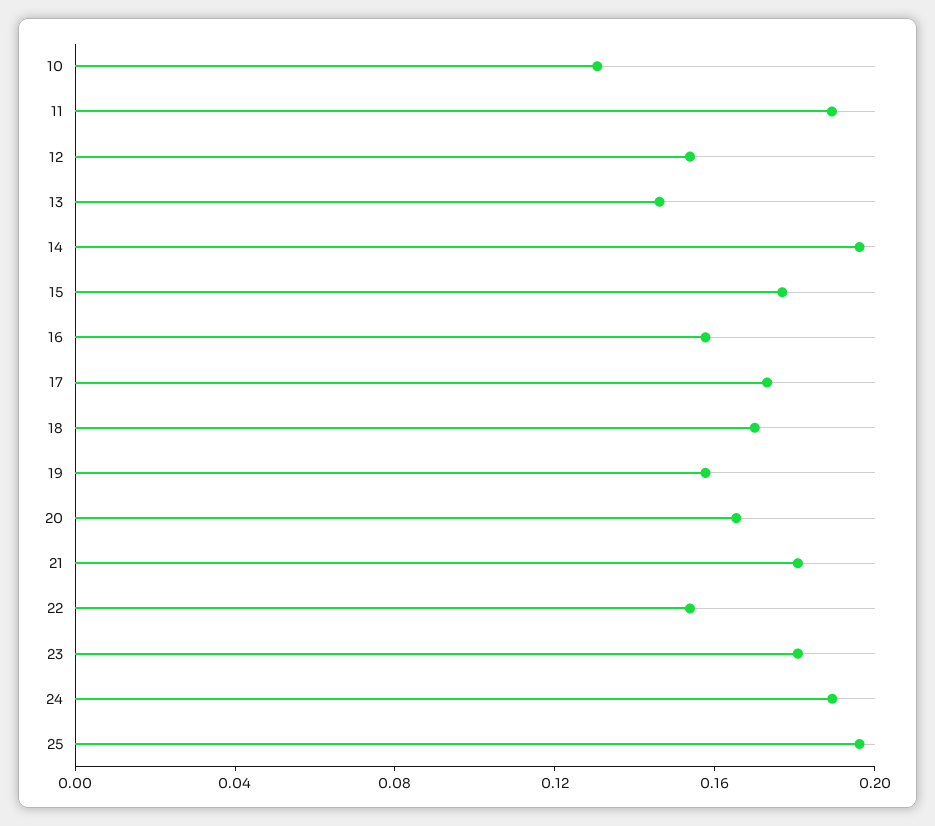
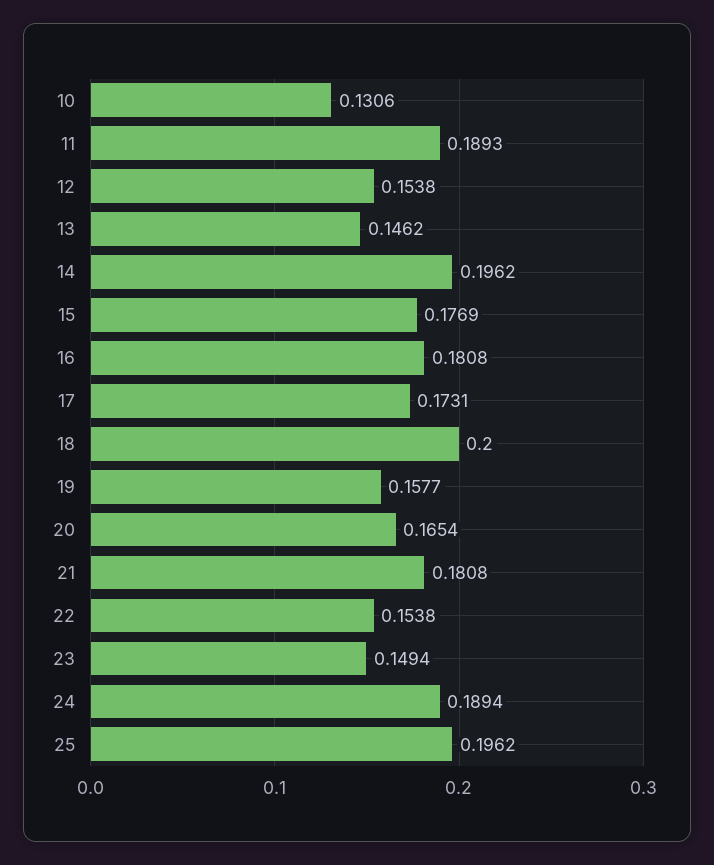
  {
    "10": 0.1306,
    "11": 0.1893,
    "12": 0.1538,
    "13": 0.1462,
    "14": 0.1962,
    "15": 0.1769,
-   "16": 0.16,
+   "16": 0.1808,
    "17": 0.1731,
-   "18": 0.17,
+   "18": 0.2,
    "19": 0.1577,
    "20": 0.1654,
    "21": 0.1808,
    "22": 0.1538,
-   "23": 0.18,
+   "23": 0.1494,
    "24": 0.1894,
    "25": 0.1962
  }

